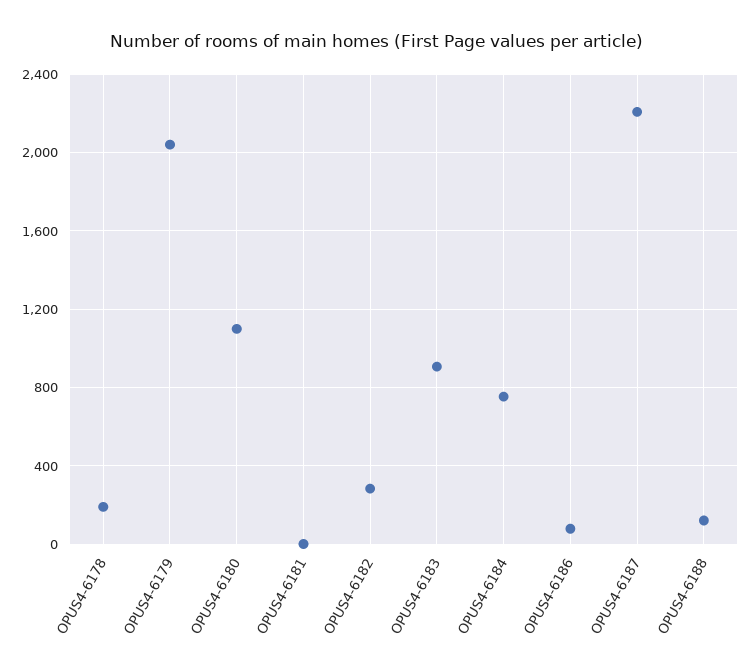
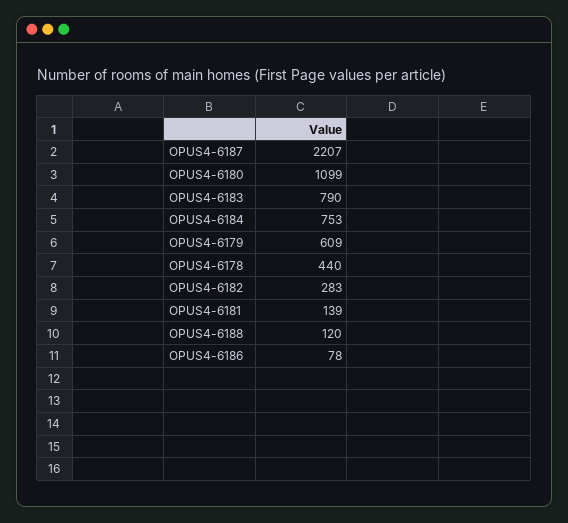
  {
-   "OPUS4-6178": 200,
+   "OPUS4-6178": 440,
-   "OPUS4-6179": 2050,
+   "OPUS4-6179": 609,
    "OPUS4-6180": 1099,
-   "OPUS4-6181": 0,
+   "OPUS4-6181": 139,
    "OPUS4-6182": 283,
-   "OPUS4-6183": 900,
+   "OPUS4-6183": 790,
    "OPUS4-6184": 753,
    "OPUS4-6186": 78,
    "OPUS4-6187": 2207,
    "OPUS4-6188": 120
  }

